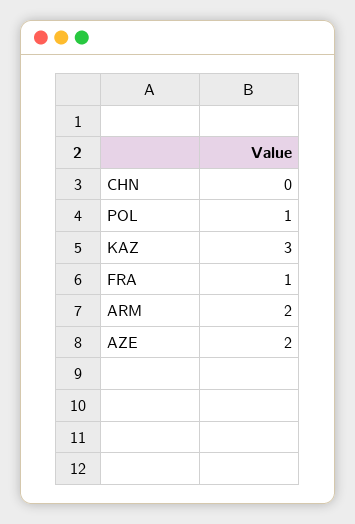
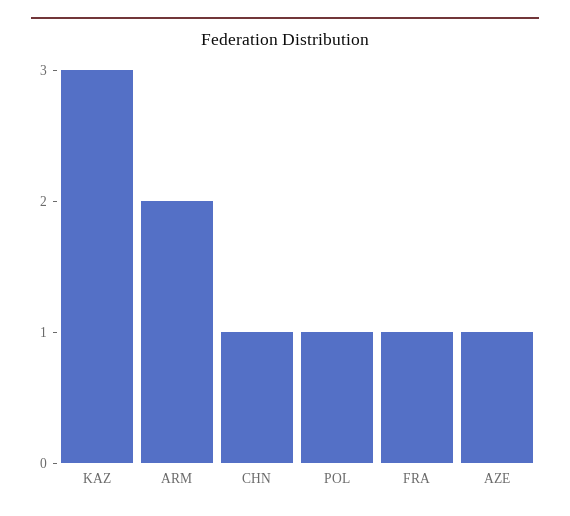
  {
-   "CHN": 0,
+   "CHN": 1,
    "POL": 1,
    "KAZ": 3,
    "FRA": 1,
    "ARM": 2,
-   "AZE": 2
+   "AZE": 1
  }

